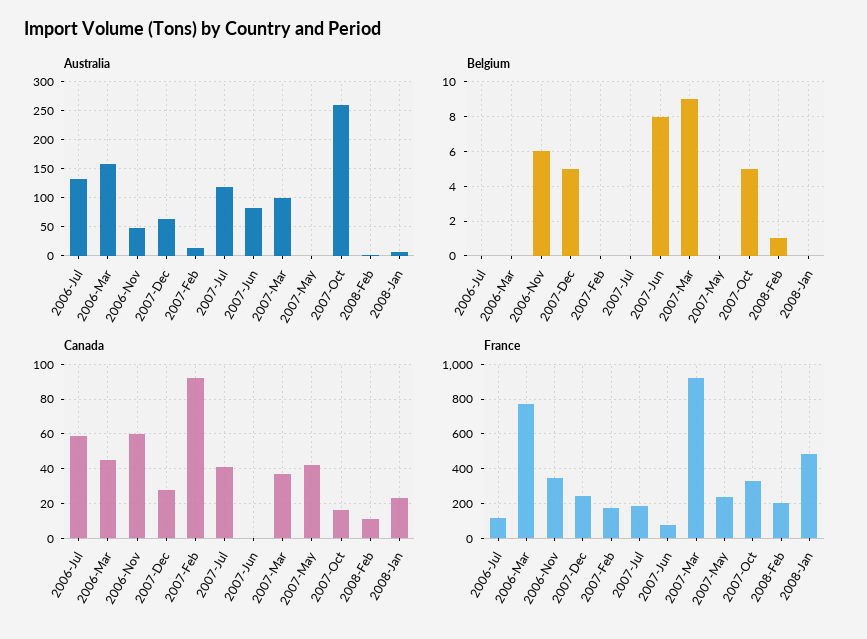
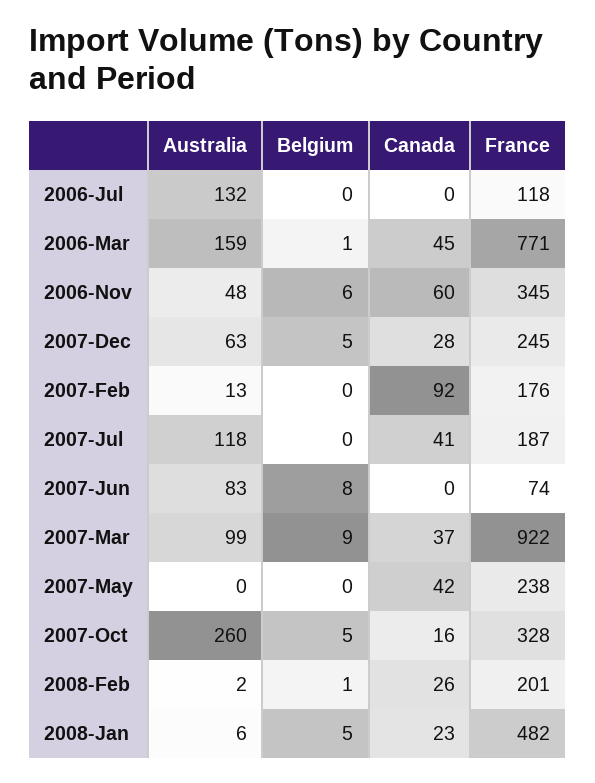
  {
    "Australia": {
      "2006-Jul": 132,
      "2006-Mar": 159,
      "2006-Nov": 48,
      "2007-Dec": 63,
      "2007-Feb": 13,
      "2007-Jul": 118,
      "2007-Jun": 83,
      "2007-Mar": 99,
      "2007-May": 0,
      "2007-Oct": 260,
      "2008-Feb": 2,
      "2008-Jan": 6
    },
    "Belgium": {
      "2006-Jul": 0,
-     "2006-Mar": 0,
+     "2006-Mar": 1,
      "2006-Nov": 6,
      "2007-Dec": 5,
      "2007-Feb": 0,
      "2007-Jul": 0,
      "2007-Jun": 8,
      "2007-Mar": 9,
      "2007-May": 0,
      "2007-Oct": 5,
      "2008-Feb": 1,
-     "2008-Jan": 0
+     "2008-Jan": 5
    },
    "Canada": {
-     "2006-Jul": 60,
+     "2006-Jul": 0,
      "2006-Mar": 45,
      "2006-Nov": 60,
      "2007-Dec": 28,
      "2007-Feb": 92,
      "2007-Jul": 41,
      "2007-Jun": 0,
      "2007-Mar": 37,
      "2007-May": 42,
      "2007-Oct": 16,
-     "2008-Feb": 10,
+     "2008-Feb": 26,
      "2008-Jan": 23
    },
    "France": {
      "2006-Jul": 118,
      "2006-Mar": 771,
      "2006-Nov": 345,
      "2007-Dec": 245,
      "2007-Feb": 176,
      "2007-Jul": 187,
      "2007-Jun": 74,
      "2007-Mar": 922,
      "2007-May": 238,
      "2007-Oct": 328,
      "2008-Feb": 201,
      "2008-Jan": 482
    }
  }

